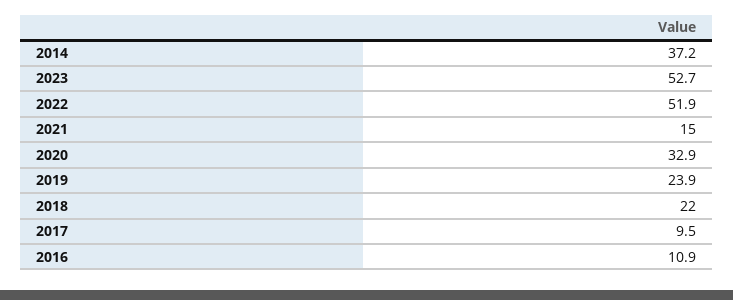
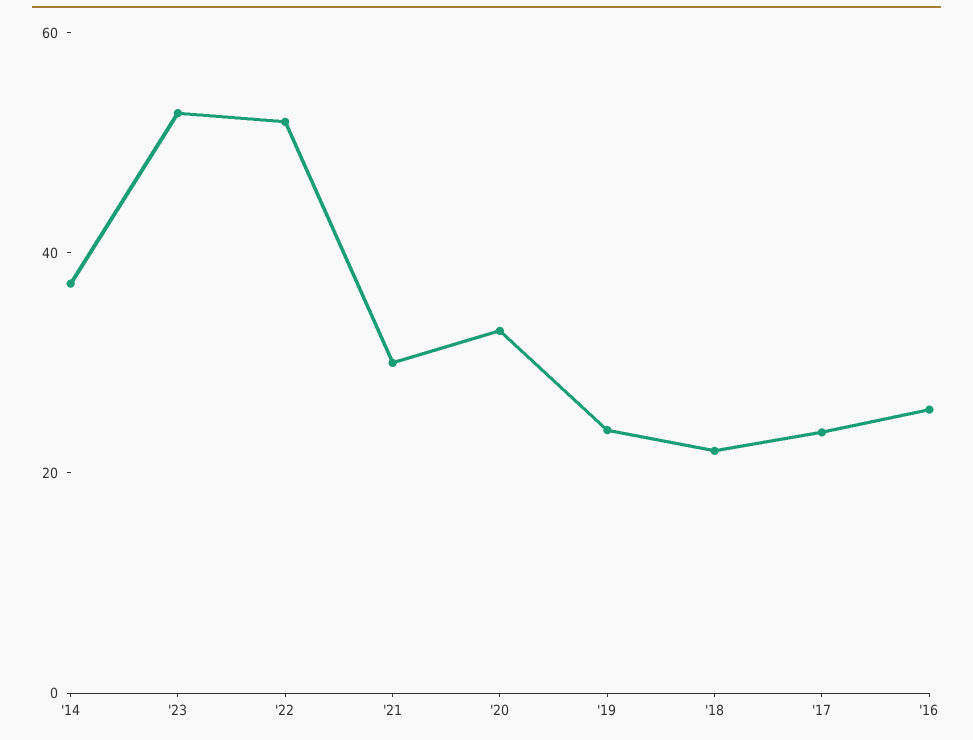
  {
    "2014": 37.2,
    "2023": 52.7,
    "2022": 51.9,
-   "2021": 15,
+   "2021": 30,
    "2020": 32.9,
    "2019": 23.9,
    "2018": 22,
-   "2017": 9.5,
+   "2017": 25,
-   "2016": 10.9
+   "2016": 25
  }

